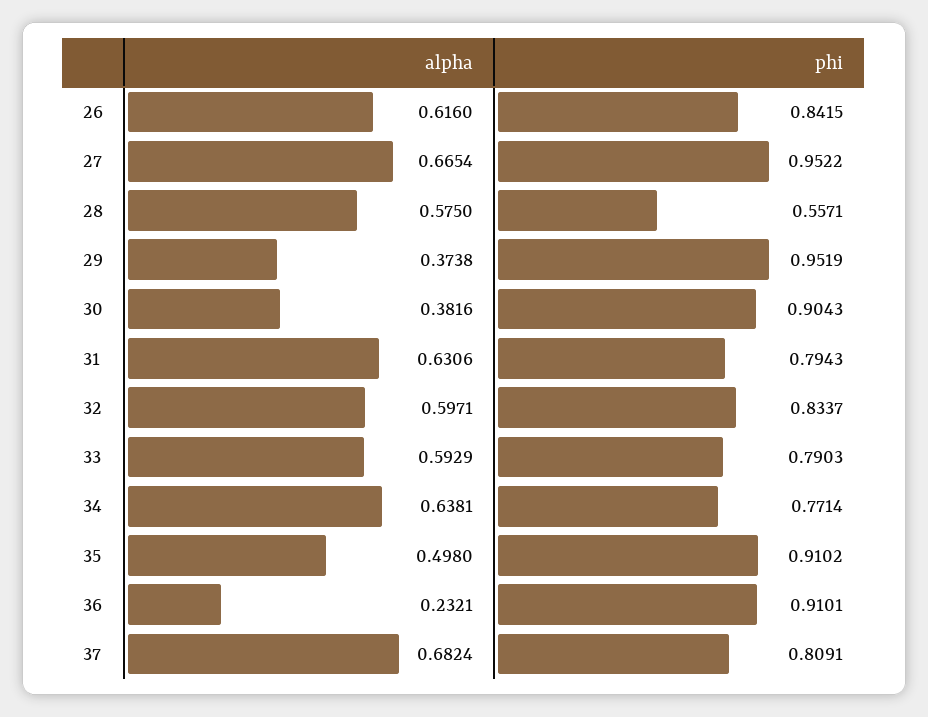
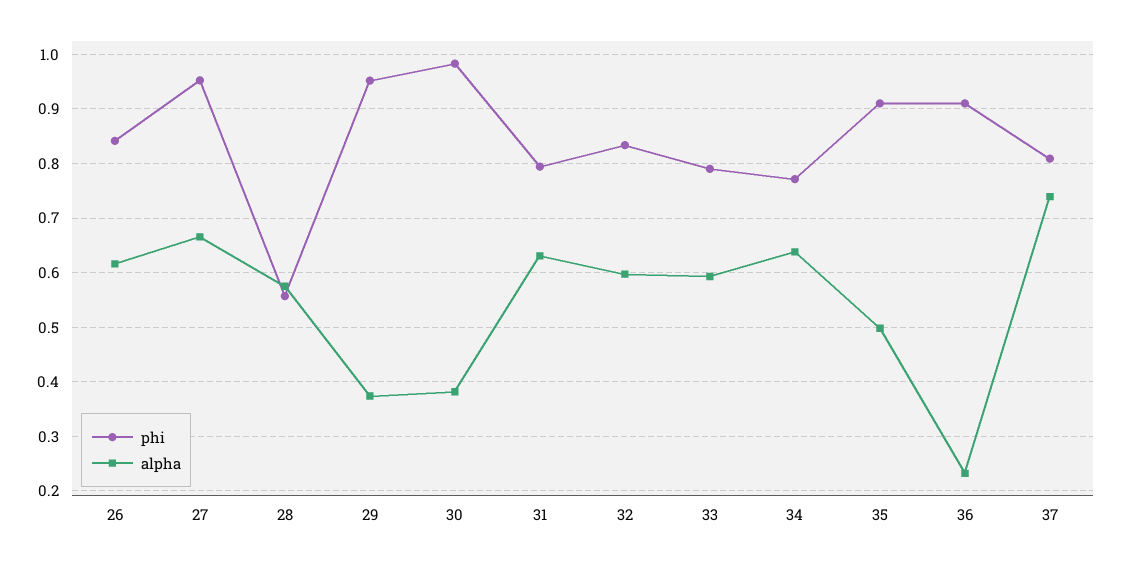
  {
    "alpha": {
      "26": 0.616,
      "27": 0.6654,
      "28": 0.575,
      "29": 0.3738,
      "30": 0.3816,
      "31": 0.6306,
      "32": 0.5971,
      "33": 0.5929,
      "34": 0.6381,
      "35": 0.498,
      "36": 0.2321,
-     "37": 0.6824
+     "37": 0.74
    },
    "phi": {
      "26": 0.8415,
      "27": 0.9522,
      "28": 0.5571,
      "29": 0.9519,
-     "30": 0.9043,
+     "30": 0.98,
      "31": 0.7943,
      "32": 0.8337,
      "33": 0.7903,
      "34": 0.7714,
      "35": 0.9102,
      "36": 0.9101,
      "37": 0.8091
    }
  }

